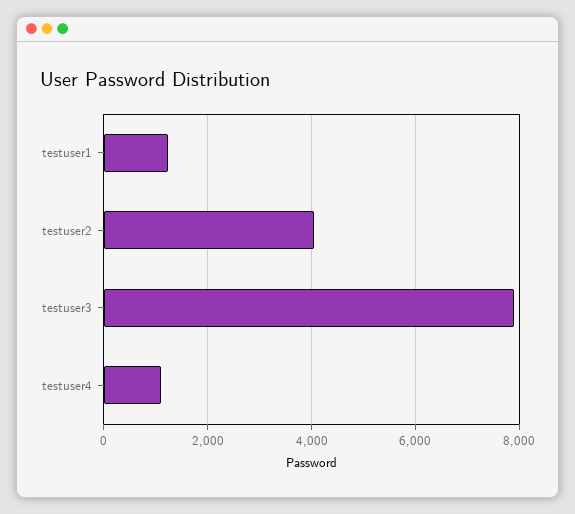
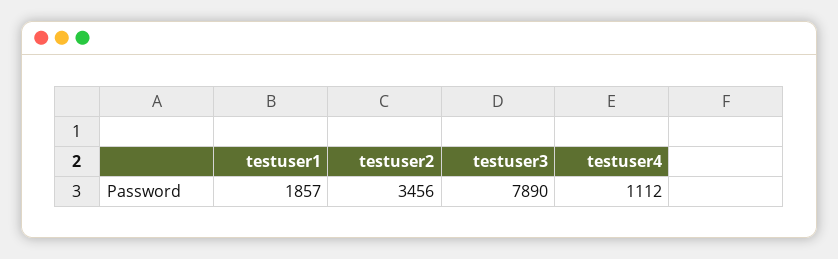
  {
-   "testuser1": 1200,
+   "testuser1": 1857,
-   "testuser2": 4000,
+   "testuser2": 3456,
    "testuser3": 7890,
    "testuser4": 1112
  }

